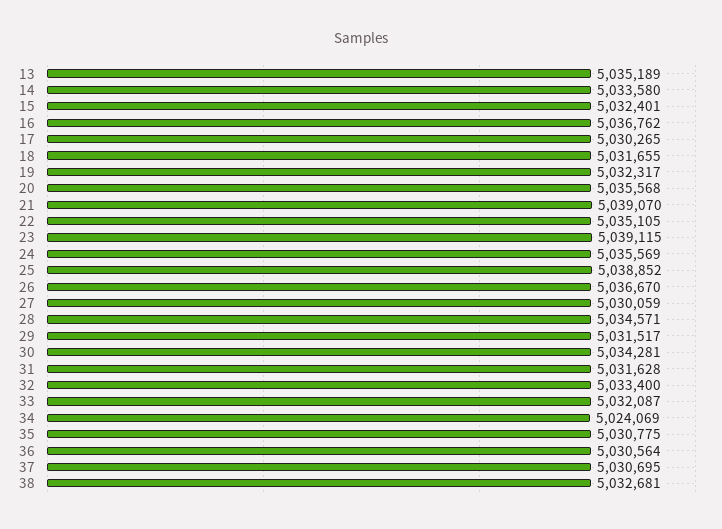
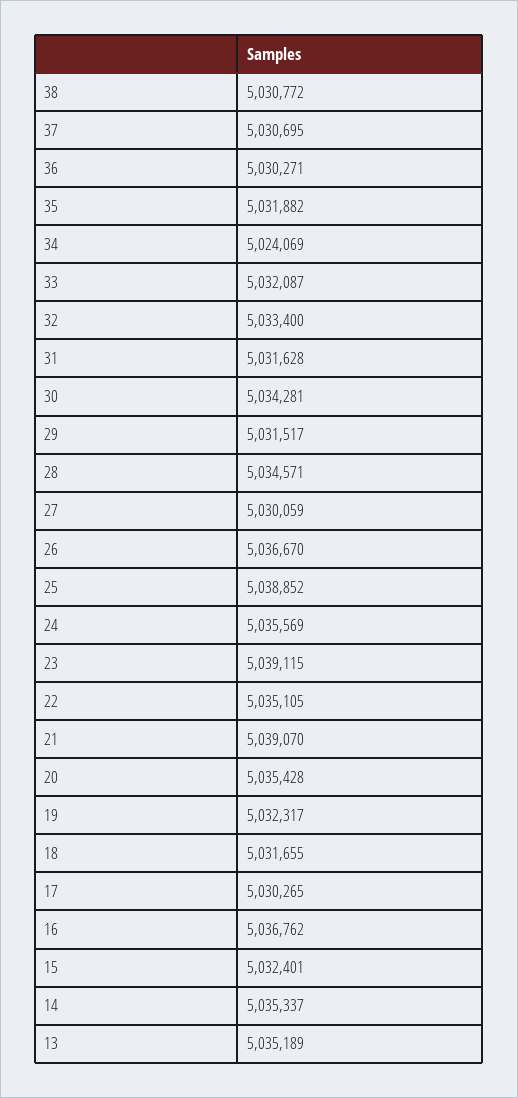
  {
    "13": 5035189,
-   "14": 5033580,
+   "14": 5035337,
    "15": 5032401,
    "16": 5036762,
    "17": 5030265,
    "18": 5031655,
    "19": 5032317,
-   "20": 5035568,
+   "20": 5035428,
    "21": 5039070,
    "22": 5035105,
    "23": 5039115,
    "24": 5035569,
    "25": 5038852,
    "26": 5036670,
    "27": 5030059,
    "28": 5034571,
    "29": 5031517,
    "30": 5034281,
    "31": 5031628,
    "32": 5033400,
    "33": 5032087,
    "34": 5024069,
-   "35": 5030775,
+   "35": 5031882,
-   "36": 5030564,
+   "36": 5030271,
    "37": 5030695,
-   "38": 5032681
+   "38": 5030772
  }

